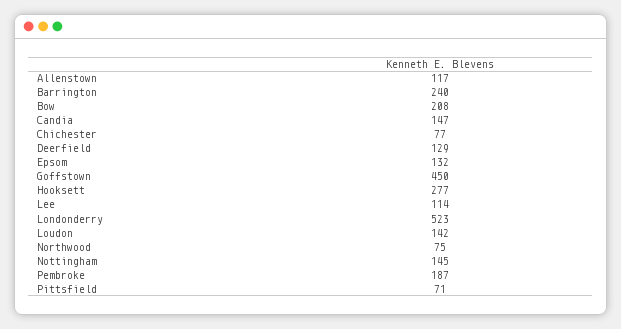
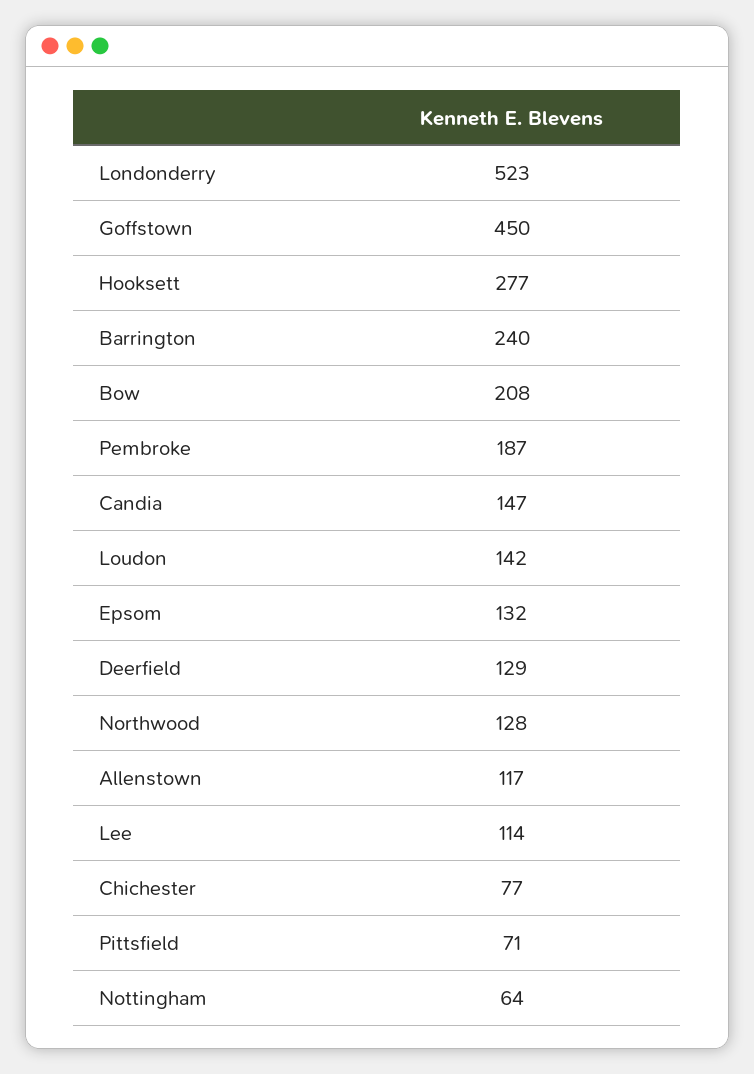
  {
    "Allenstown": 117,
    "Barrington": 240,
    "Bow": 208,
    "Candia": 147,
    "Chichester": 77,
    "Deerfield": 129,
    "Epsom": 132,
    "Goffstown": 450,
    "Hooksett": 277,
    "Lee": 114,
    "Londonderry": 523,
    "Loudon": 142,
-   "Northwood": 75,
+   "Northwood": 128,
-   "Nottingham": 145,
+   "Nottingham": 64,
    "Pembroke": 187,
    "Pittsfield": 71
  }

